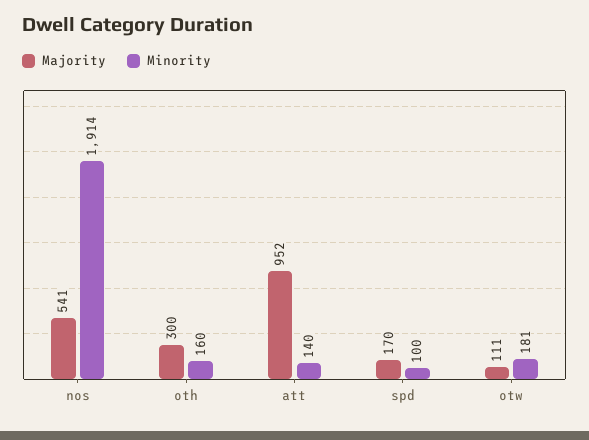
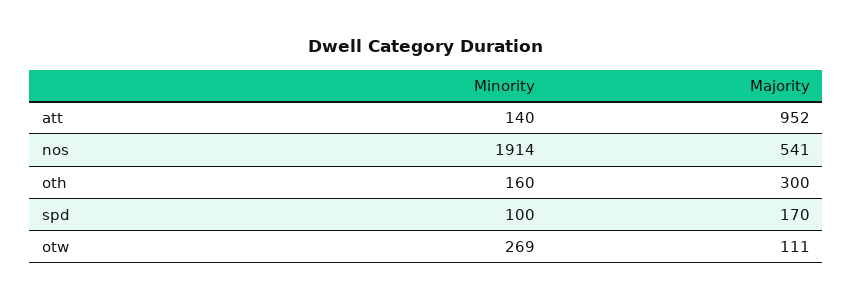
  {
    "Majority": {
      "nos": 541,
      "oth": 300,
      "att": 952,
      "spd": 170,
      "otw": 111
    },
    "Minority": {
      "nos": 1914,
      "oth": 160,
      "att": 140,
      "spd": 100,
-     "otw": 181
+     "otw": 269
    }
  }

